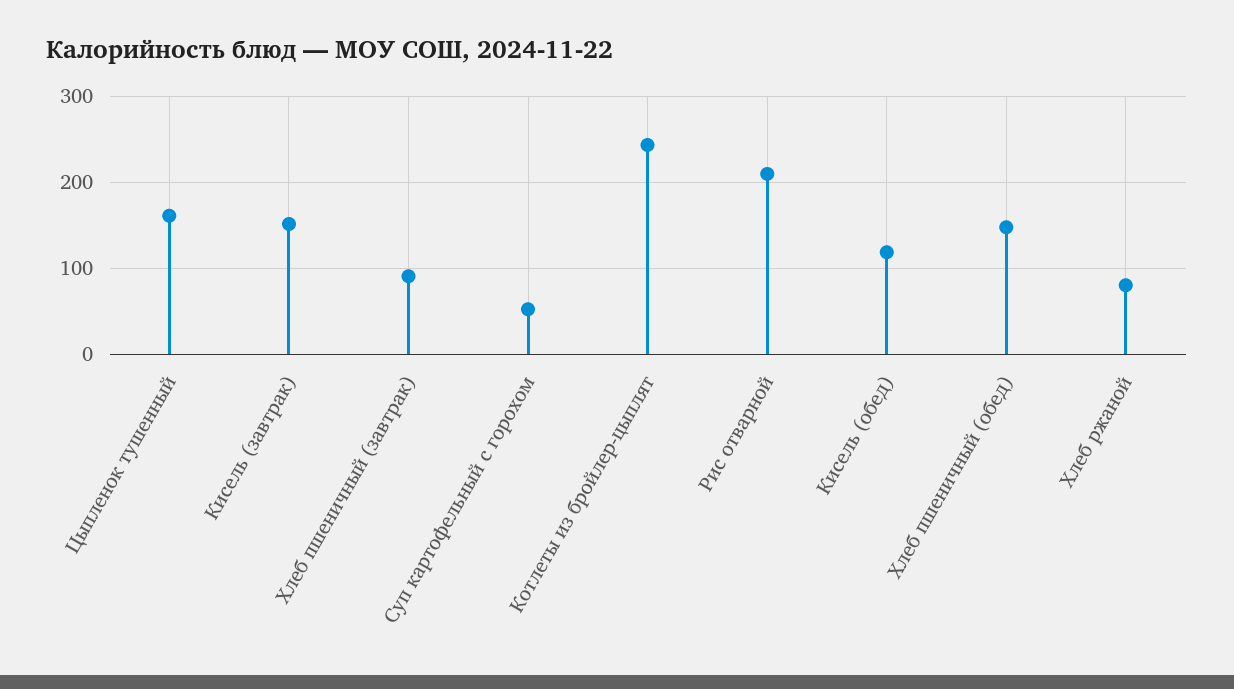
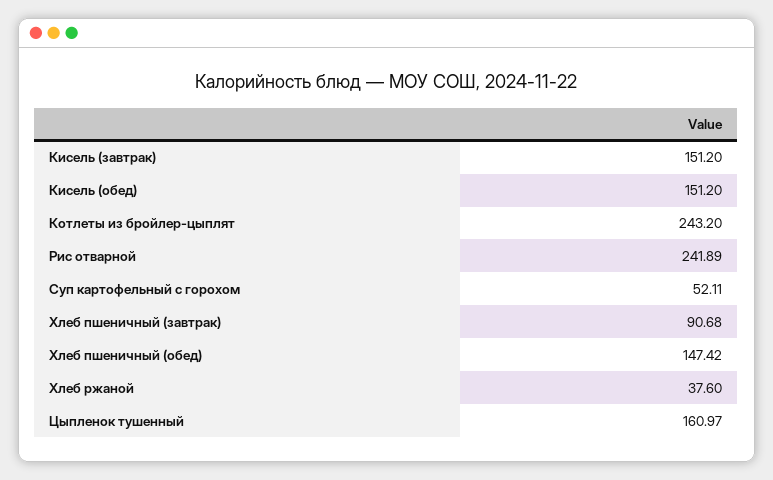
  {
    "Цыпленок тушенный": 160.97,
    "Кисель (завтрак)": 151.2,
    "Хлеб пшеничный (завтрак)": 90.68,
    "Суп картофельный с горохом": 52.11,
    "Котлеты из бройлер-цыплят": 243.2,
-   "Рис отварной": 210,
+   "Рис отварной": 241.89,
-   "Кисель (обед)": 120,
+   "Кисель (обед)": 151.2,
    "Хлеб пшеничный (обед)": 147.42,
-   "Хлеб ржаной": 80
+   "Хлеб ржаной": 37.6
  }

